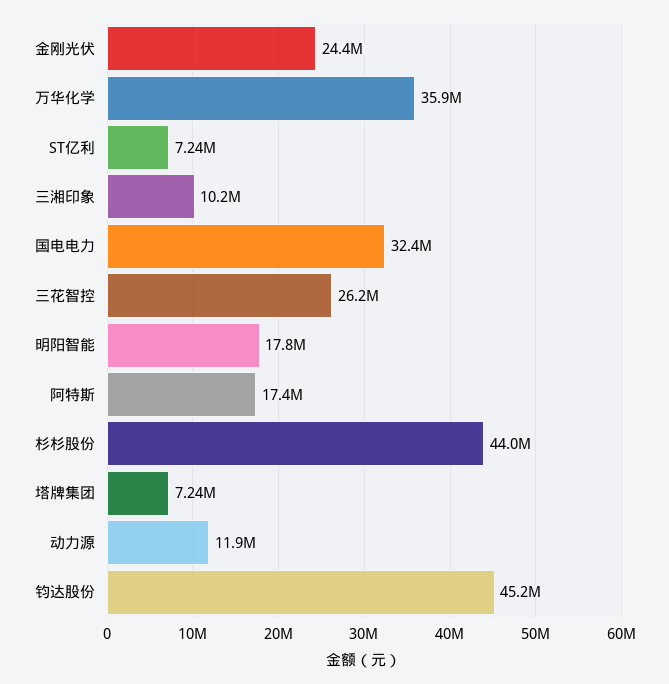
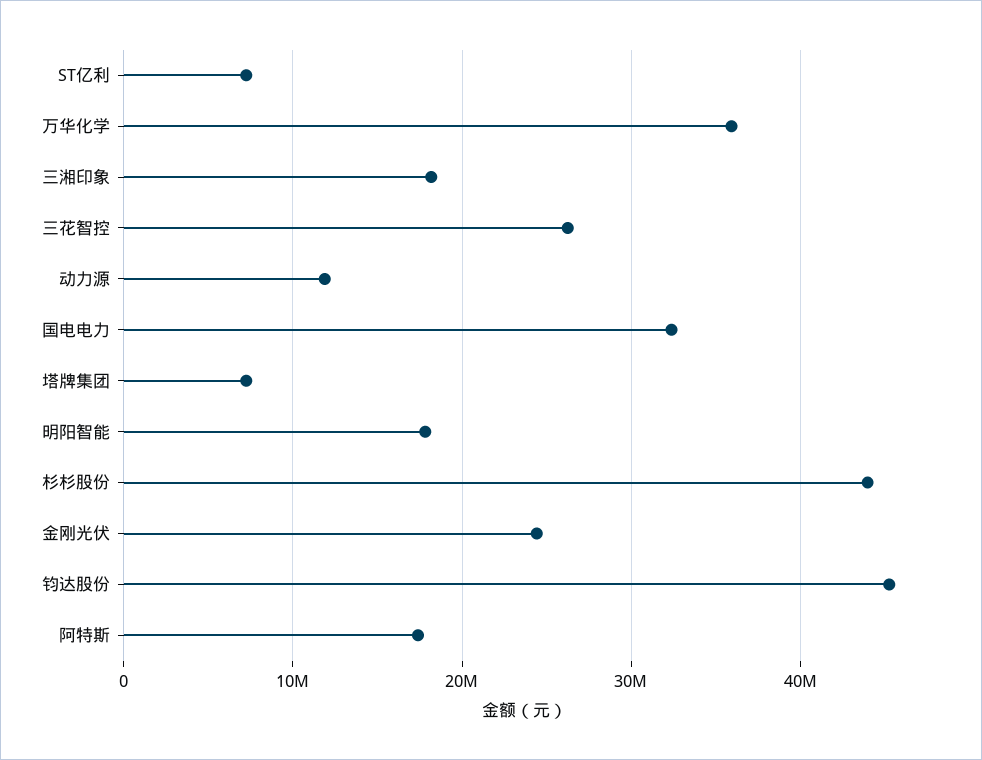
  {
    "金刚光伏": 24400000,
    "万华化学": 35900000,
    "ST亿利": 7240000,
-   "三湘印象": 10200000,
+   "三湘印象": 18000000,
    "国电电力": 32400000,
    "三花智控": 26200000,
    "明阳智能": 17800000,
    "阿特斯": 17400000,
    "杉杉股份": 44000000,
    "塔牌集团": 7240000,
    "动力源": 11900000,
    "钧达股份": 45200000
  }

